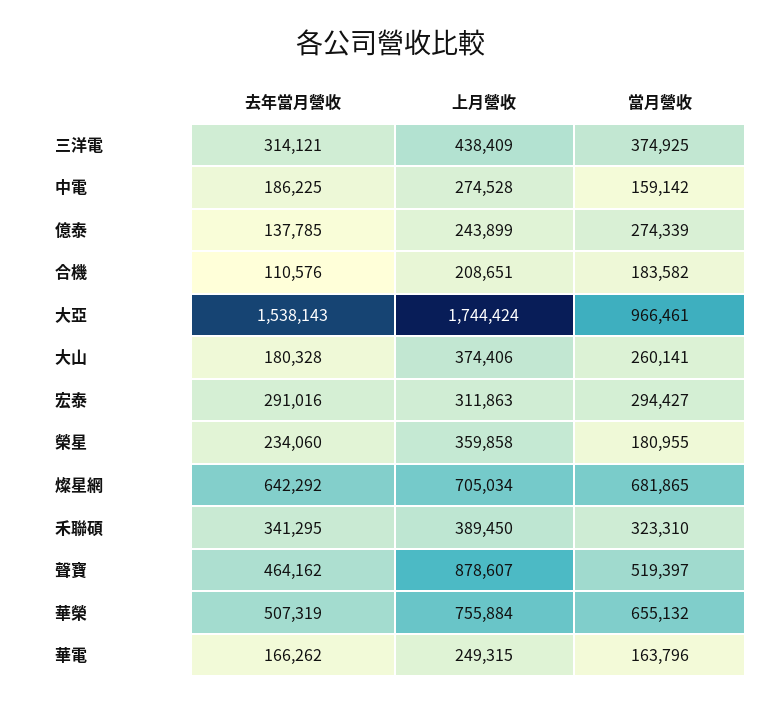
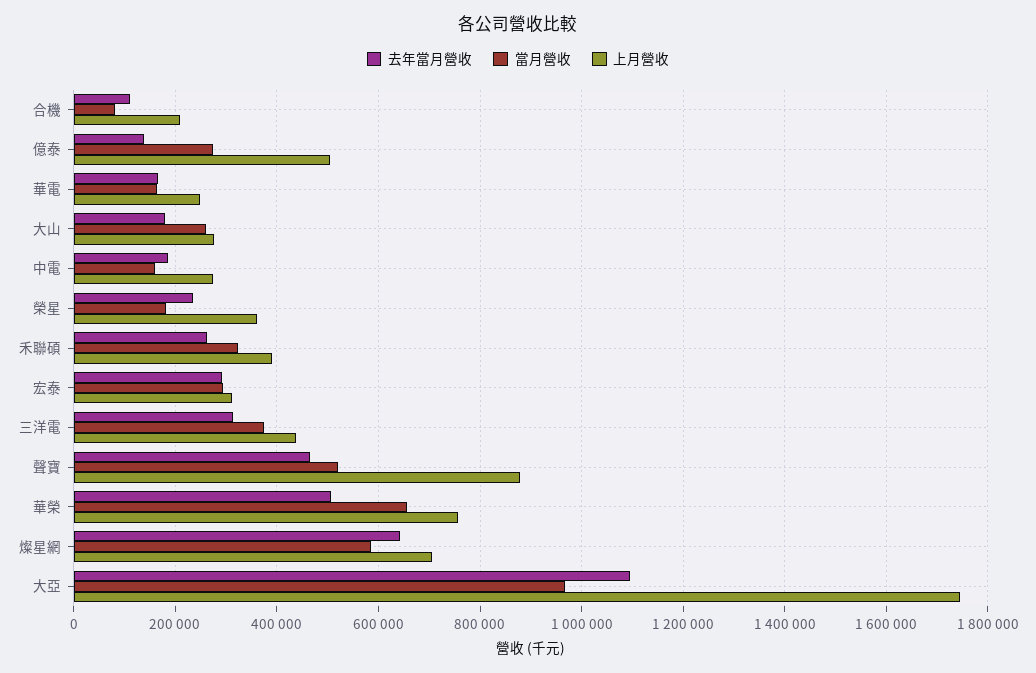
  {
    "去年當月營收": {
      "三洋電": 314121,
      "中電": 186225,
      "億泰": 137785,
      "合機": 110576,
-     "大亞": 1538143,
+     "大亞": 1100000,
      "大山": 180328,
      "宏泰": 291016,
      "榮星": 234060,
      "燦星網": 642292,
-     "禾聯碩": 341295,
+     "禾聯碩": 260000,
      "聲寶": 464162,
      "華榮": 507319,
      "華電": 166262
    },
    "上月營收": {
      "三洋電": 438409,
      "中電": 274528,
-     "億泰": 243899,
+     "億泰": 500000,
      "合機": 208651,
      "大亞": 1744424,
-     "大山": 374406,
+     "大山": 280000,
      "宏泰": 311863,
      "榮星": 359858,
      "燦星網": 705034,
      "禾聯碩": 389450,
      "聲寶": 878607,
      "華榮": 755884,
      "華電": 249315
    },
    "當月營收": {
      "三洋電": 374925,
      "中電": 159142,
      "億泰": 274339,
-     "合機": 183582,
+     "合機": 80000,
      "大亞": 966461,
      "大山": 260141,
      "宏泰": 294427,
      "榮星": 180955,
-     "燦星網": 681865,
+     "燦星網": 580000,
      "禾聯碩": 323310,
      "聲寶": 519397,
      "華榮": 655132,
      "華電": 163796
    }
  }

